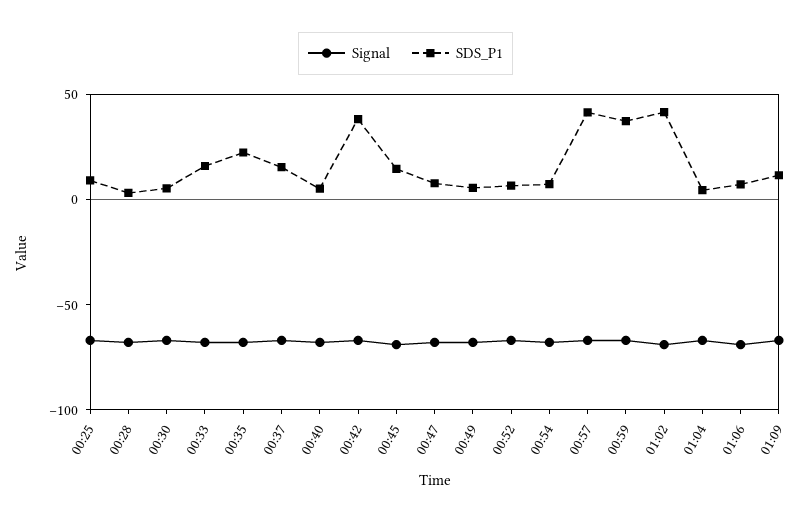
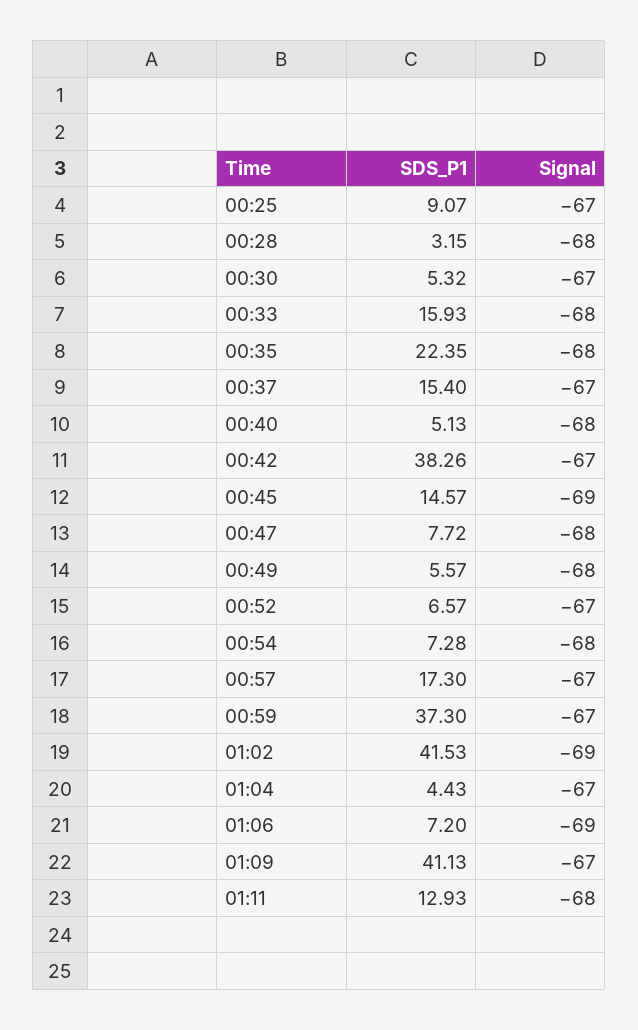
  {
    "Signal": {
      "00:25": -67,
      "00:28": -68,
      "00:30": -67,
      "00:33": -68,
      "00:35": -68,
      "00:37": -67,
      "00:40": -68,
      "00:42": -67,
      "00:45": -69,
      "00:47": -68,
      "00:49": -68,
      "00:52": -67,
      "00:54": -68,
      "00:57": -67,
      "00:59": -67,
      "01:02": -69,
      "01:04": -67,
      "01:06": -69,
-     "01:09": -67
+     "01:09": -67,
+     "01:11": -68
    },
    "SDS_P1": {
      "00:25": 9.07,
      "00:28": 3.15,
      "00:30": 5.32,
      "00:33": 15.93,
      "00:35": 22.35,
      "00:37": 15.4,
      "00:40": 5.13,
      "00:42": 38.26,
      "00:45": 14.57,
      "00:47": 7.72,
      "00:49": 5.57,
      "00:52": 6.57,
      "00:54": 7.28,
-     "00:57": 40,
+     "00:57": 17.3,
      "00:59": 37.3,
      "01:02": 41.53,
      "01:04": 4.43,
      "01:06": 7.2,
-     "01:09": 10
+     "01:09": 41.13,
+     "01:11": 12.93
    }
  }

